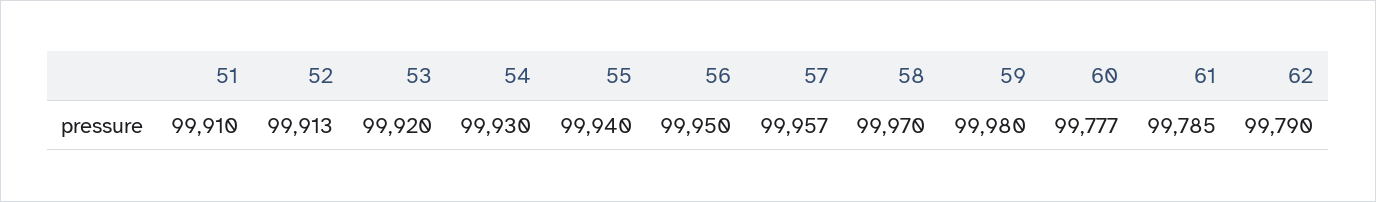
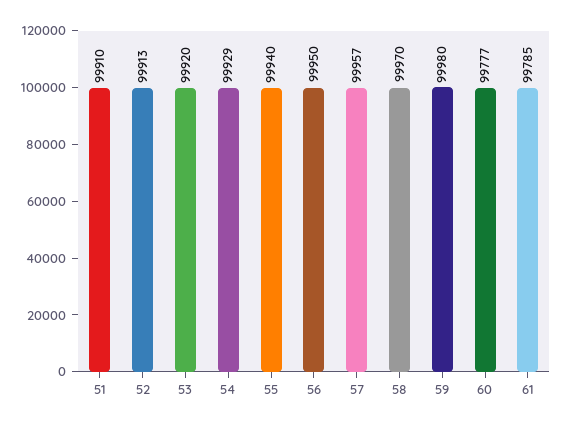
  {
    "51": 99910,
    "52": 99913,
    "53": 99920,
-   "54": 99930,
+   "54": 99929,
    "55": 99940,
    "56": 99950,
    "57": 99957,
    "58": 99970,
    "59": 99980,
    "60": 99777,
-   "61": 99785,
+   "61": 99785
-   "62": 99790
  }

